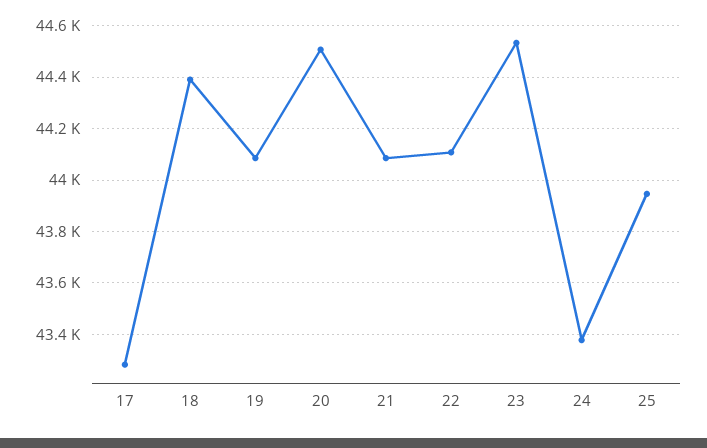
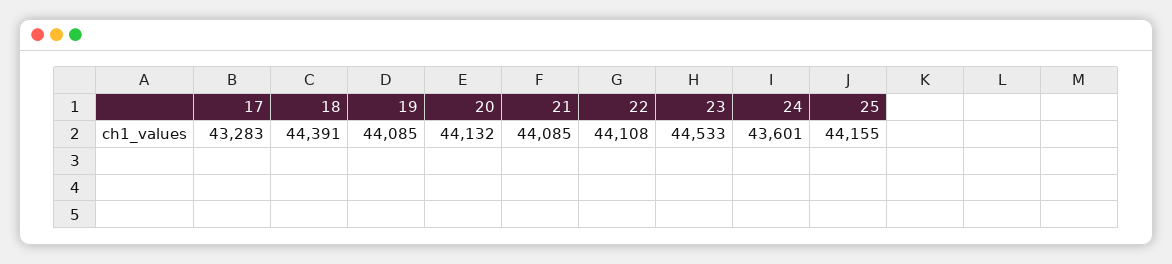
  {
    "17": 43283,
    "18": 44391,
    "19": 44085,
-   "20": 44500,
+   "20": 44132,
    "21": 44085,
    "22": 44108,
    "23": 44533,
-   "24": 43375,
+   "24": 43601,
-   "25": 43950
+   "25": 44155
  }

